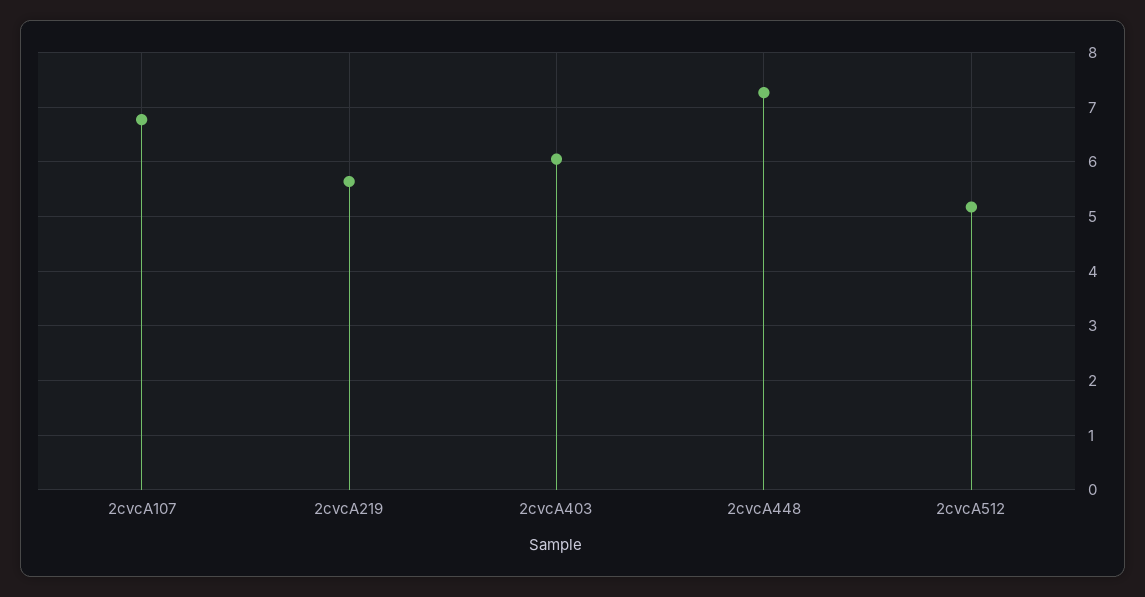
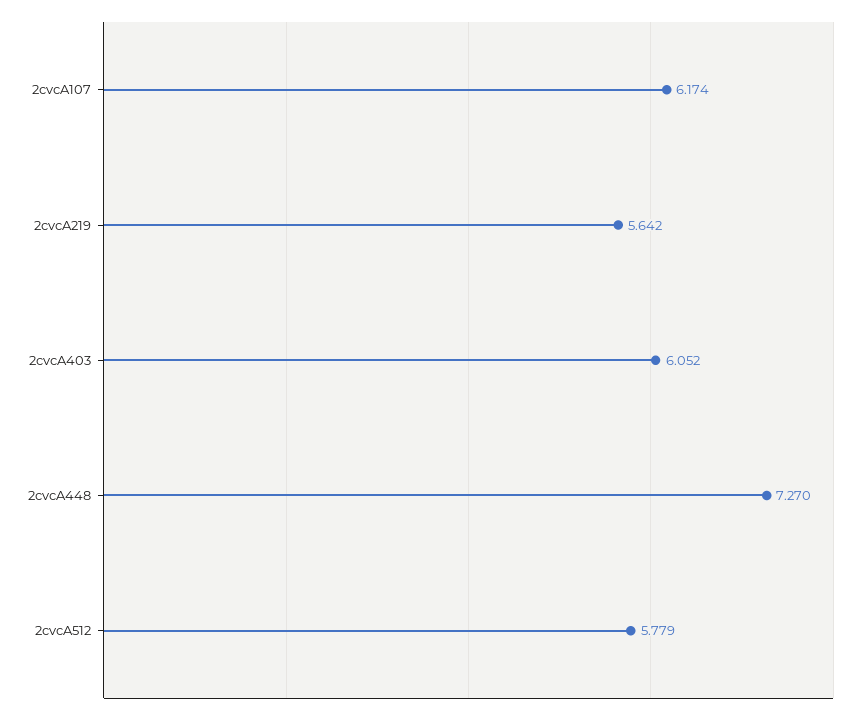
  {
-   "2cvcA107": 6.8,
+   "2cvcA107": 6.174,
    "2cvcA219": 5.642,
    "2cvcA403": 6.052,
    "2cvcA448": 7.27,
-   "2cvcA512": 5.2
+   "2cvcA512": 5.779
  }

